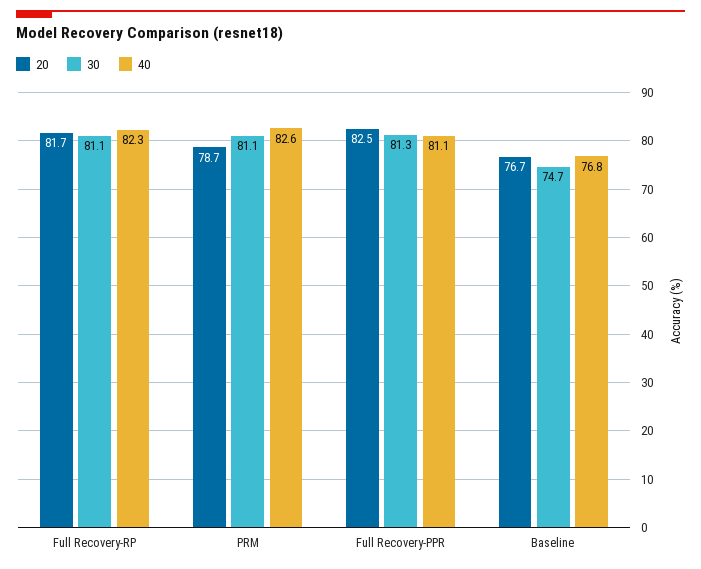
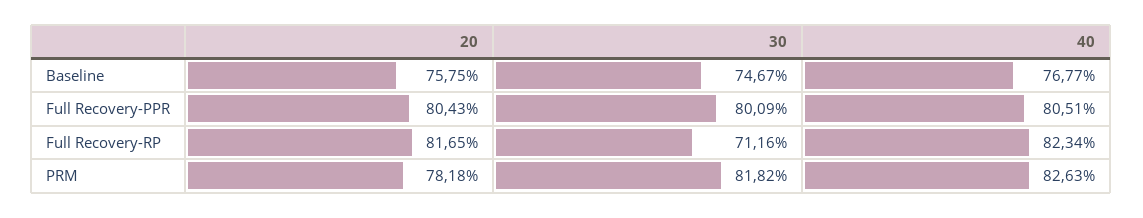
  {
    "20": {
      "Full Recovery-RP": 81.65,
-     "PRM": 78.7,
+     "PRM": 78.18,
-     "Full Recovery-PPR": 82.5,
+     "Full Recovery-PPR": 80.43,
-     "Baseline": 76.7
+     "Baseline": 75.75
    },
    "30": {
-     "Full Recovery-RP": 81.1,
+     "Full Recovery-RP": 71.16,
-     "PRM": 81.1,
+     "PRM": 81.82,
-     "Full Recovery-PPR": 81.3,
+     "Full Recovery-PPR": 80.09,
      "Baseline": 74.67
    },
    "40": {
      "Full Recovery-RP": 82.34,
      "PRM": 82.63,
-     "Full Recovery-PPR": 81.1,
+     "Full Recovery-PPR": 80.51,
      "Baseline": 76.77
    }
  }

